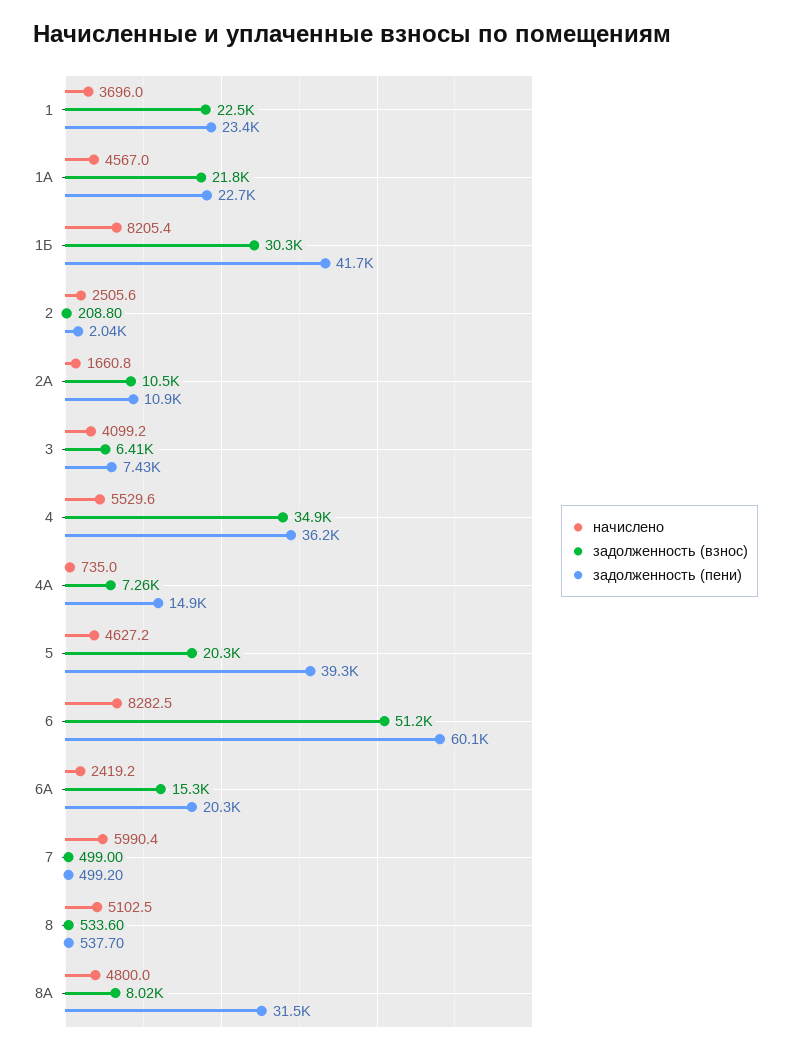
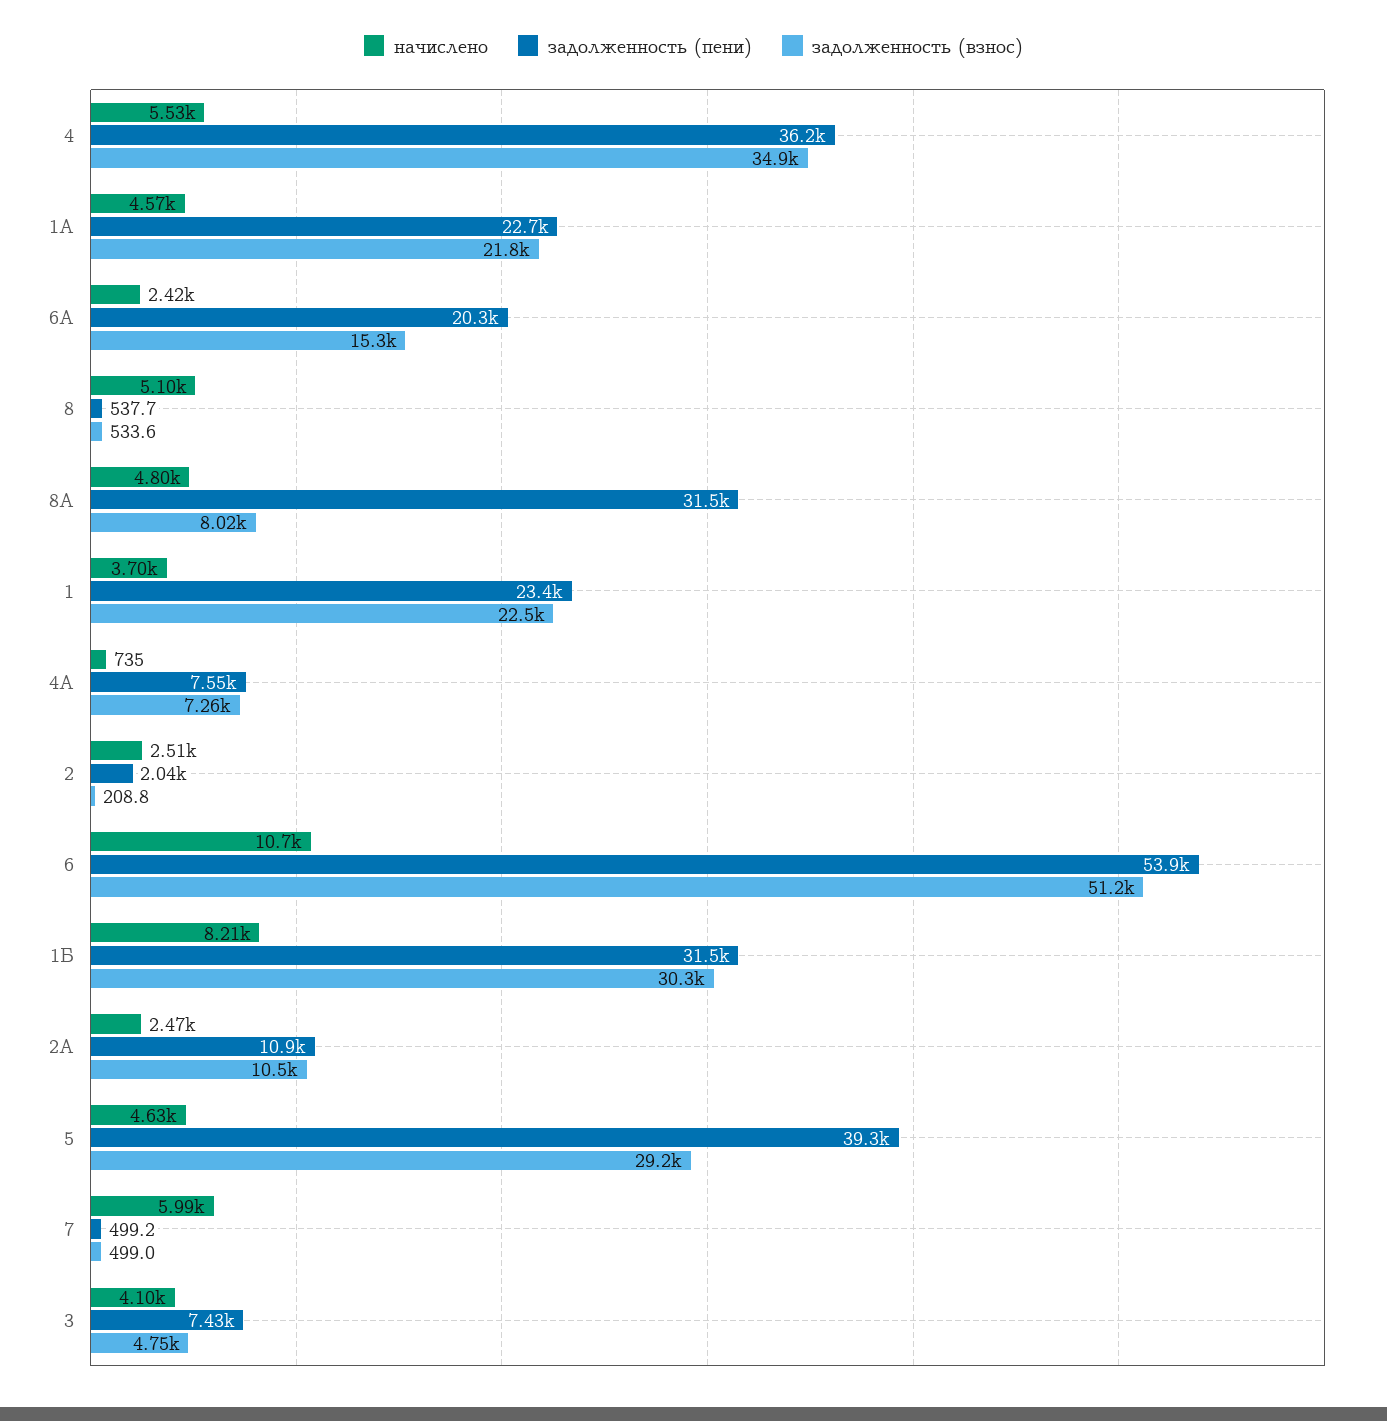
  {
    "начислено": {
      "1": 3696,
      "1А": 4567,
      "1Б": 8205.4,
      "2": 2505.6,
-     "2А": 1660.8,
+     "2А": 2470,
      "3": 4099.2,
      "4": 5529.6,
      "4А": 735,
      "5": 4627.2,
-     "6": 8282.5,
+     "6": 10700,
      "6А": 2419.2,
      "7": 5990.4,
      "8": 5102.5,
      "8А": 4800
    },
    "задолженность (взнос)": {
      "1": 22500,
      "1А": 21800,
      "1Б": 30300,
      "2": 208.8,
      "2А": 10500,
-     "3": 6410,
+     "3": 4750,
      "4": 34900,
      "4А": 7260,
-     "5": 20300,
+     "5": 29200,
      "6": 51200,
      "6А": 15300,
      "7": 499,
      "8": 533.6,
      "8А": 8020
    },
    "задолженность (пени)": {
      "1": 23400,
      "1А": 22700,
-     "1Б": 41700,
+     "1Б": 31500,
      "2": 2040,
      "2А": 10900,
      "3": 7430,
      "4": 36200,
-     "4А": 14900,
+     "4А": 7550,
      "5": 39300,
-     "6": 60100,
+     "6": 53900,
      "6А": 20300,
      "7": 499.2,
      "8": 537.7,
      "8А": 31500
    }
  }

